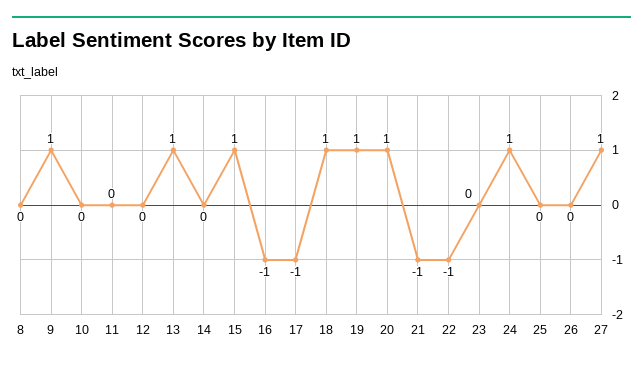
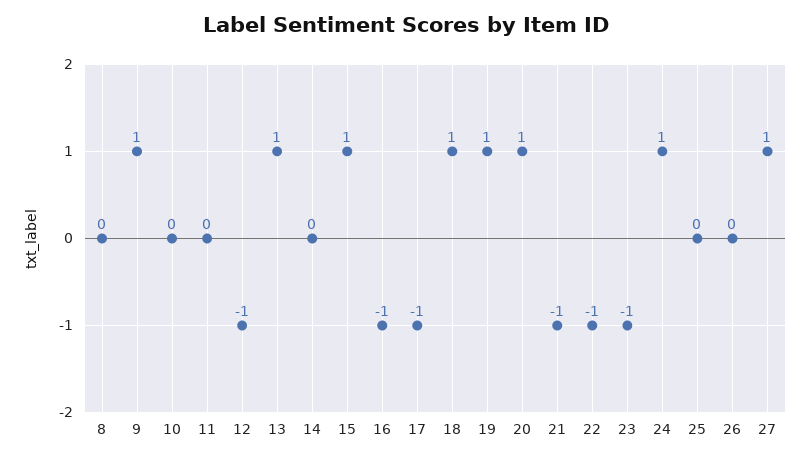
  {
    "8": 0,
    "9": 1,
    "10": 0,
    "11": 0,
-   "12": 0,
+   "12": -1,
    "13": 1,
    "14": 0,
    "15": 1,
    "16": -1,
    "17": -1,
    "18": 1,
    "19": 1,
    "20": 1,
    "21": -1,
    "22": -1,
-   "23": 0,
+   "23": -1,
    "24": 1,
    "25": 0,
    "26": 0,
    "27": 1
  }

